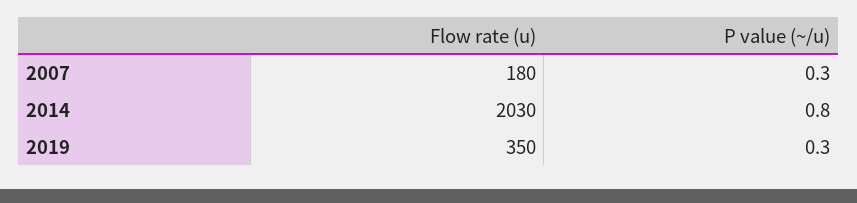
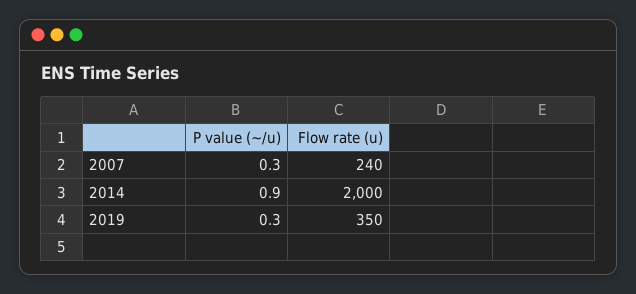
  {
    "Flow rate (u)": {
-     "2007": 180,
+     "2007": 240,
-     "2014": 2030,
+     "2014": 2000,
      "2019": 350
    },
    "P value (~/u)": {
      "2007": 0.3,
-     "2014": 0.8,
+     "2014": 0.9,
      "2019": 0.3
    }
  }

